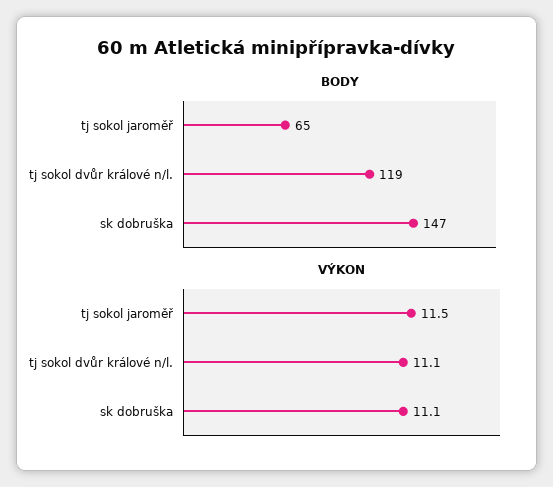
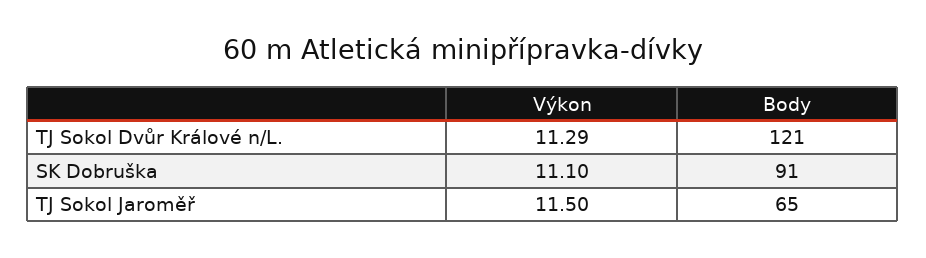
  {
    "BODY": {
      "tj sokol jaroměř": 65,
-     "tj sokol dvůr králové n/l.": 119,
+     "tj sokol dvůr králové n/l.": 121,
-     "sk dobruška": 147
+     "sk dobruška": 91
    },
    "VÝKON": {
      "tj sokol jaroměř": 11.5,
-     "tj sokol dvůr králové n/l.": 11.1,
+     "tj sokol dvůr králové n/l.": 11.29,
      "sk dobruška": 11.1
    }
  }

